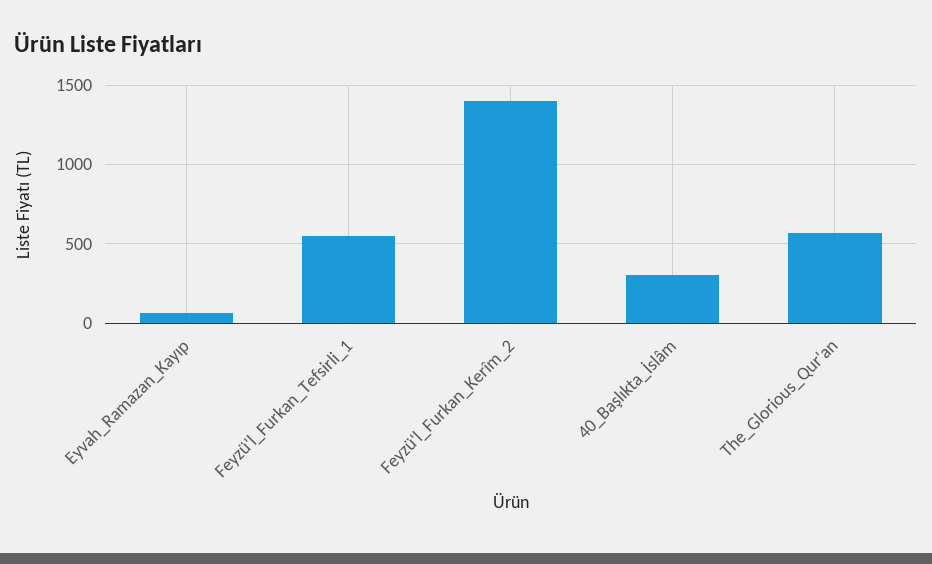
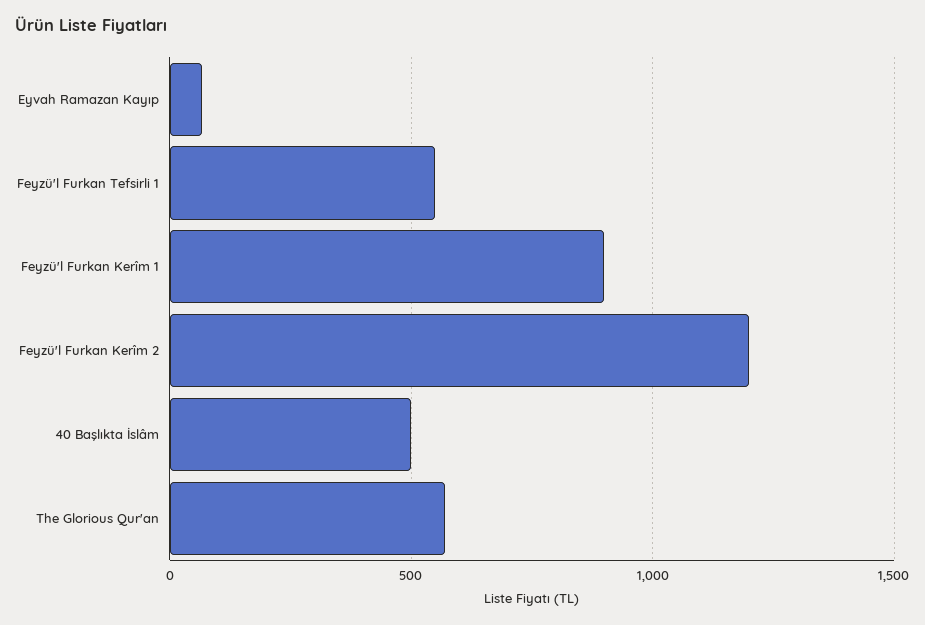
  {
    "Eyvah_Ramazan_Kayıp": 50,
    "Feyzü'l_Furkan_Tefsirli_1": 550,
-   "Feyzü'l_Furkan_Kerîm_2": 1400,
+   "Feyzü'l_Furkan_Kerîm_2": 1200,
-   "40_Başlıkta_İslâm": 300,
+   "40_Başlıkta_İslâm": 500,
-   "The_Glorious_Qur'an": 550
+   "The_Glorious_Qur'an": 550,
+   "Feyzü'l Furkan Kerîm 1": 900
  }

